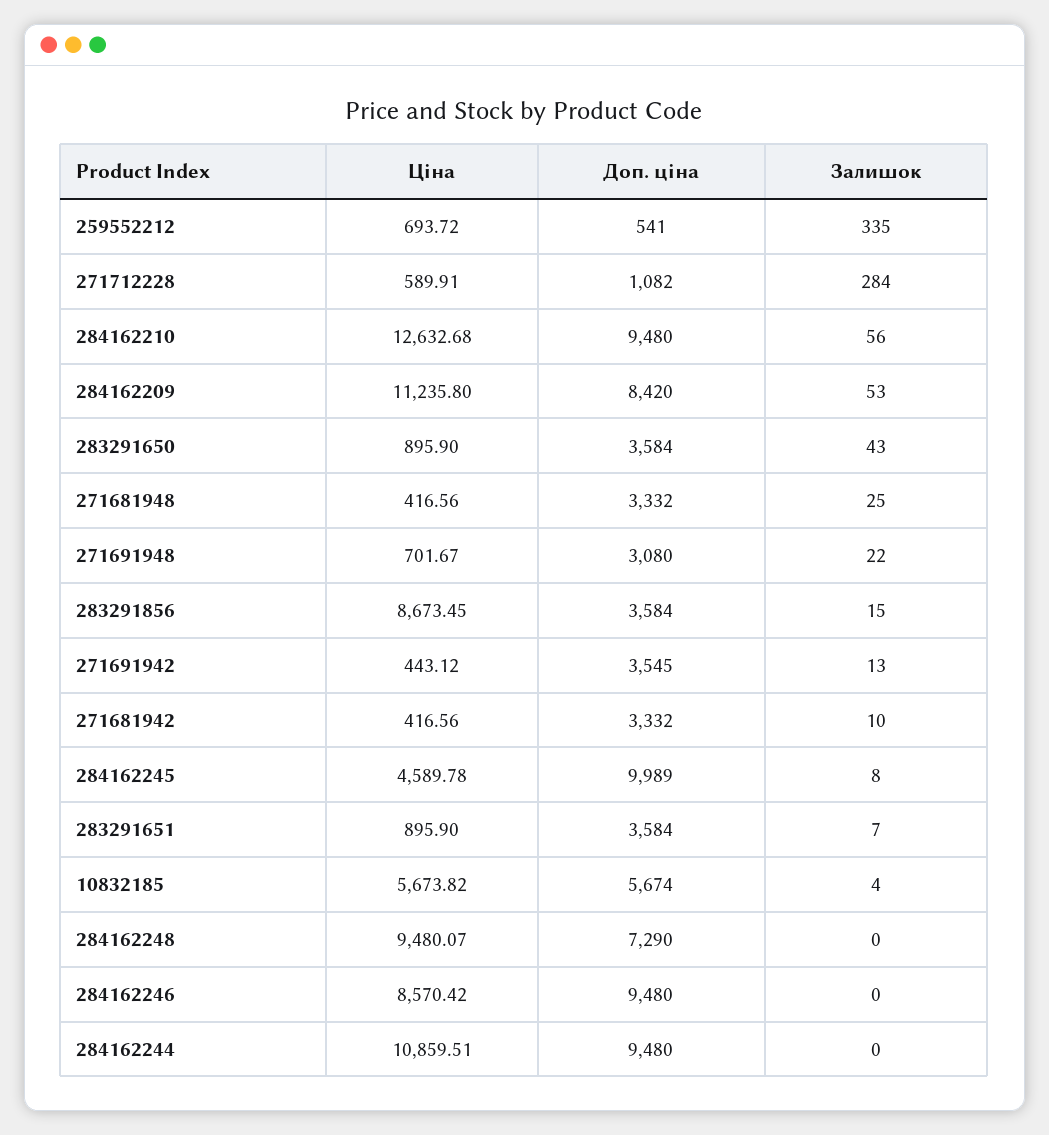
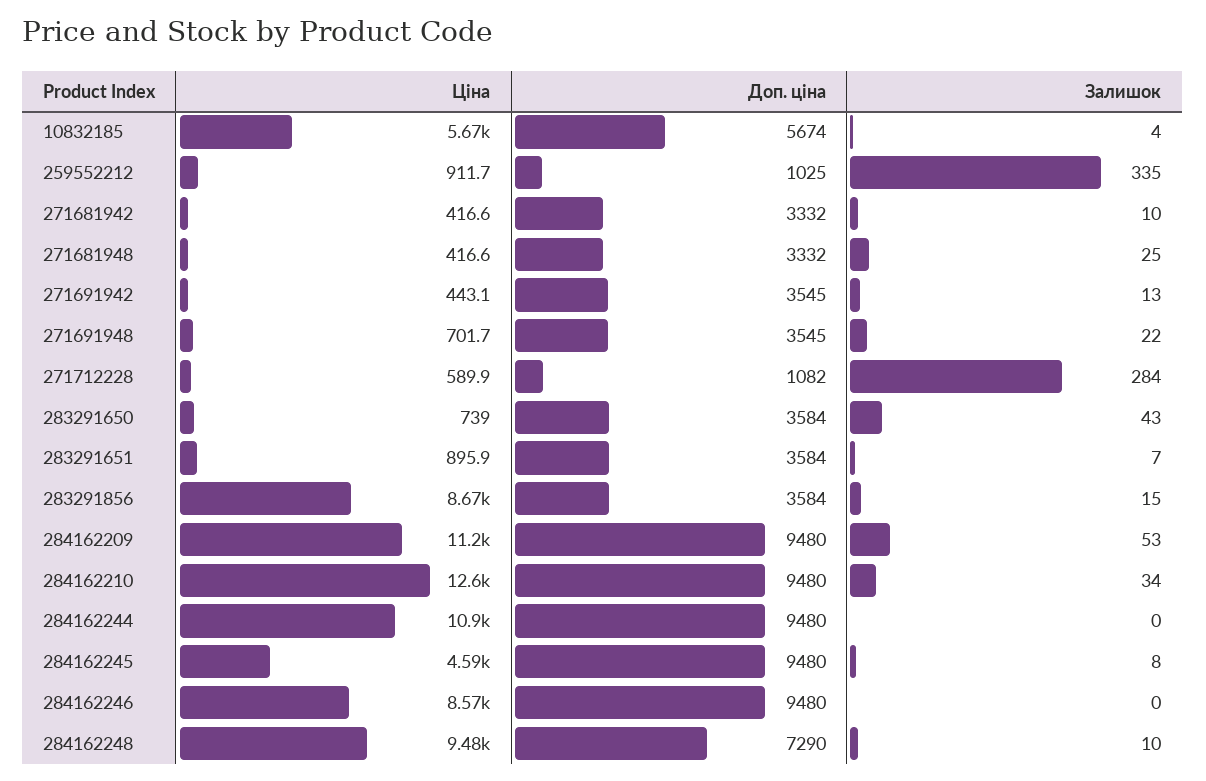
  {
    "Ціна": {
-     "259552212": 693.72,
+     "259552212": 911.7,
      "271712228": 589.91,
      "284162210": 12632.68,
      "284162209": 11235.8,
-     "283291650": 895.9,
+     "283291650": 739,
      "271681948": 416.56,
      "271691948": 701.67,
      "283291856": 8673.45,
      "271691942": 443.12,
      "271681942": 416.56,
      "284162245": 4589.78,
      "283291651": 895.9,
      "10832185": 5673.82,
      "284162248": 9480.07,
      "284162246": 8570.42,
      "284162244": 10859.51
    },
    "Доп. ціна": {
-     "259552212": 541,
+     "259552212": 1025,
      "271712228": 1082,
      "284162210": 9480,
-     "284162209": 8420,
+     "284162209": 9480,
      "283291650": 3584,
      "271681948": 3332,
-     "271691948": 3080,
+     "271691948": 3545,
      "283291856": 3584,
      "271691942": 3545,
      "271681942": 3332,
-     "284162245": 9989,
+     "284162245": 9480,
      "283291651": 3584,
      "10832185": 5674,
      "284162248": 7290,
      "284162246": 9480,
      "284162244": 9480
    },
    "Залишок": {
      "259552212": 335,
      "271712228": 284,
-     "284162210": 56,
+     "284162210": 34,
      "284162209": 53,
      "283291650": 43,
      "271681948": 25,
      "271691948": 22,
      "283291856": 15,
      "271691942": 13,
      "271681942": 10,
      "284162245": 8,
      "283291651": 7,
      "10832185": 4,
-     "284162248": 0,
+     "284162248": 10,
      "284162246": 0,
      "284162244": 0
    }
  }

